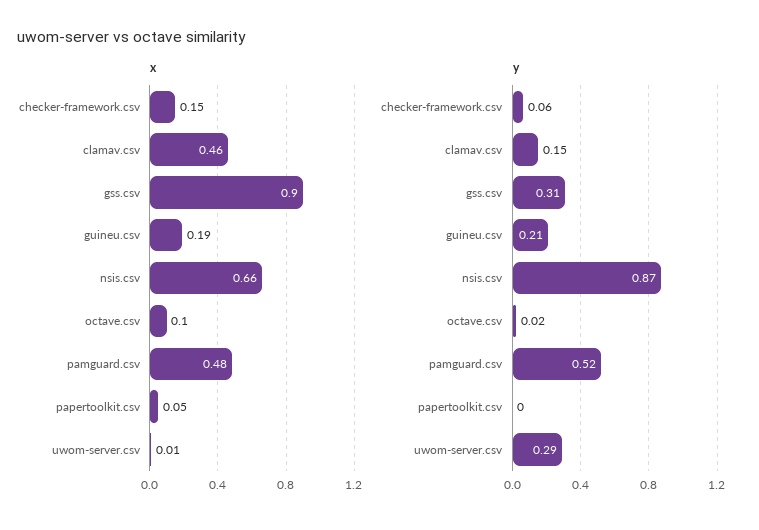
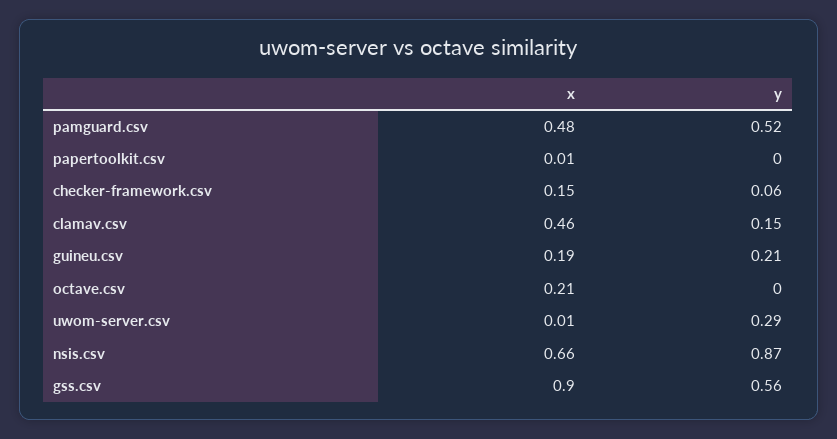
  {
    "x": {
      "checker-framework.csv": 0.15,
      "clamav.csv": 0.46,
      "gss.csv": 0.9,
      "guineu.csv": 0.19,
      "nsis.csv": 0.66,
-     "octave.csv": 0.1,
+     "octave.csv": 0.21,
      "pamguard.csv": 0.48,
-     "papertoolkit.csv": 0.05,
+     "papertoolkit.csv": 0.01,
      "uwom-server.csv": 0.01
    },
    "y": {
      "checker-framework.csv": 0.06,
      "clamav.csv": 0.15,
-     "gss.csv": 0.31,
+     "gss.csv": 0.56,
      "guineu.csv": 0.21,
      "nsis.csv": 0.87,
-     "octave.csv": 0.02,
+     "octave.csv": 0,
      "pamguard.csv": 0.52,
      "papertoolkit.csv": 0,
      "uwom-server.csv": 0.29
    }
  }

